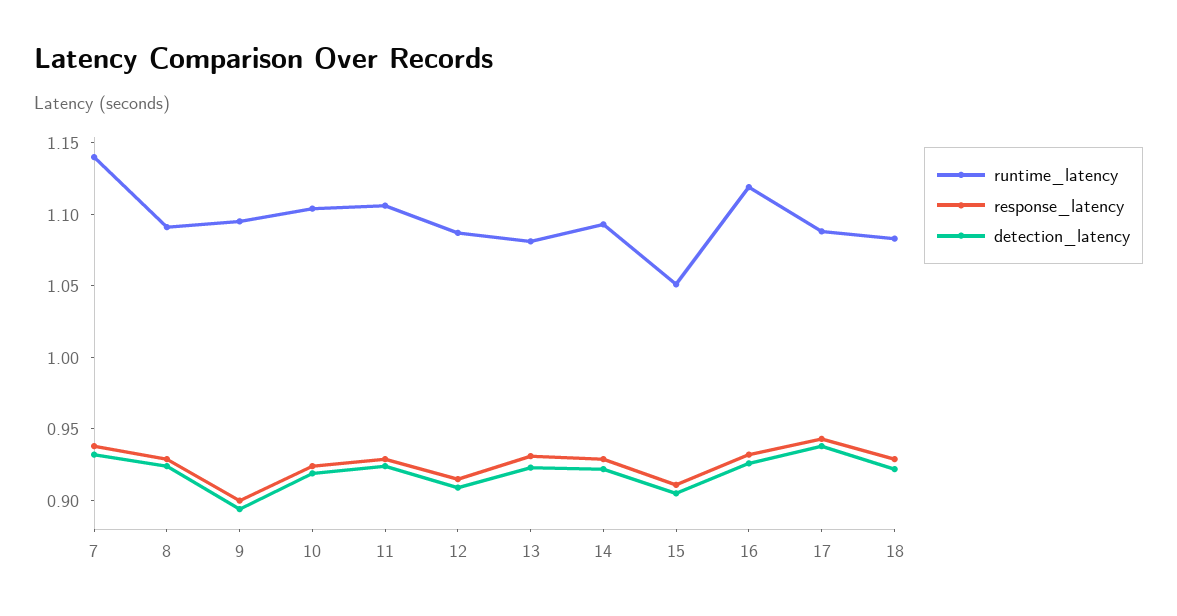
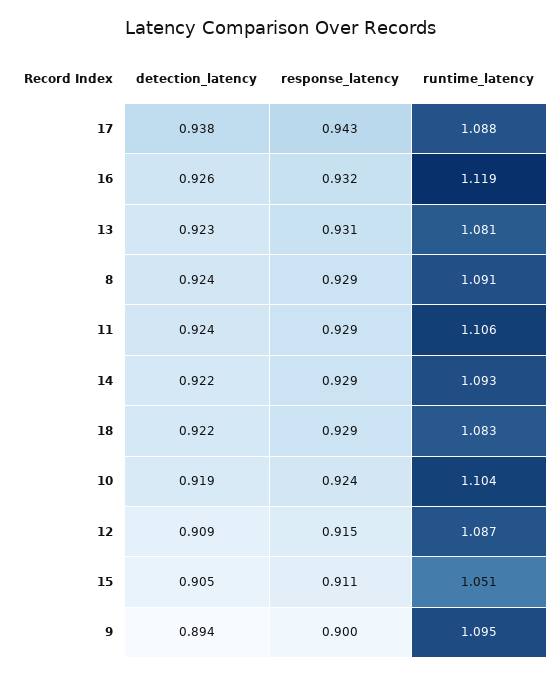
  {
    "runtime_latency": {
-     "7": 1.14,
      "8": 1.091,
      "9": 1.095,
      "10": 1.104,
      "11": 1.106,
      "12": 1.087,
      "13": 1.081,
      "14": 1.093,
      "15": 1.051,
      "16": 1.119,
      "17": 1.088,
      "18": 1.083
    },
    "response_latency": {
-     "7": 0.94,
      "8": 0.929,
      "9": 0.9,
      "10": 0.924,
      "11": 0.929,
      "12": 0.915,
      "13": 0.931,
      "14": 0.929,
      "15": 0.911,
      "16": 0.932,
      "17": 0.943,
      "18": 0.929
    },
    "detection_latency": {
-     "7": 0.93,
      "8": 0.924,
      "9": 0.894,
      "10": 0.919,
      "11": 0.924,
      "12": 0.909,
      "13": 0.923,
      "14": 0.922,
      "15": 0.905,
      "16": 0.926,
      "17": 0.938,
      "18": 0.922
    }
  }

